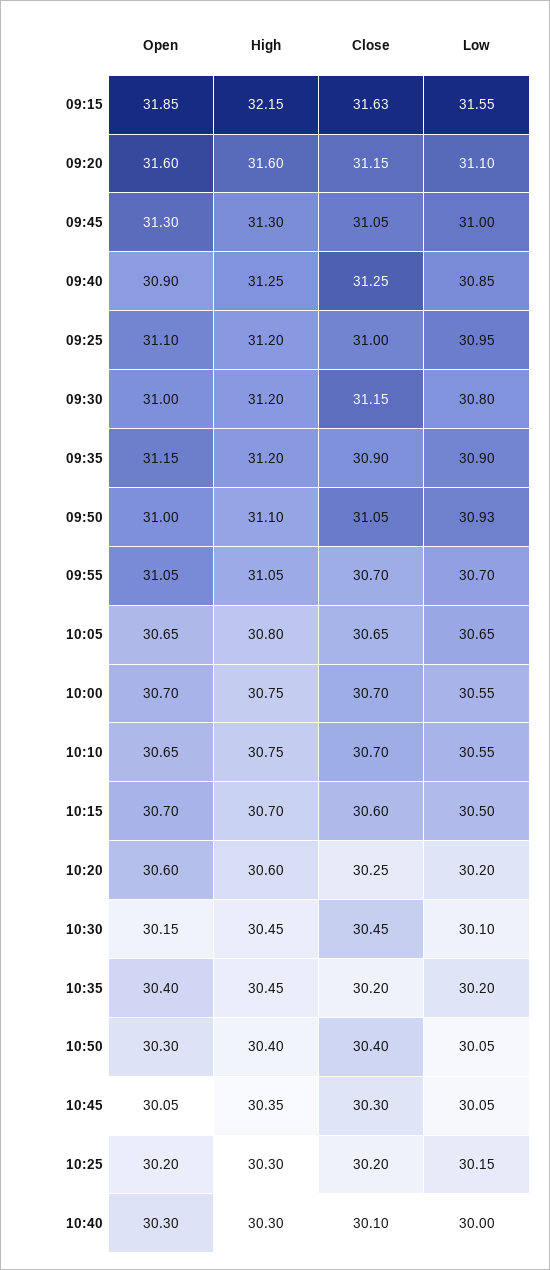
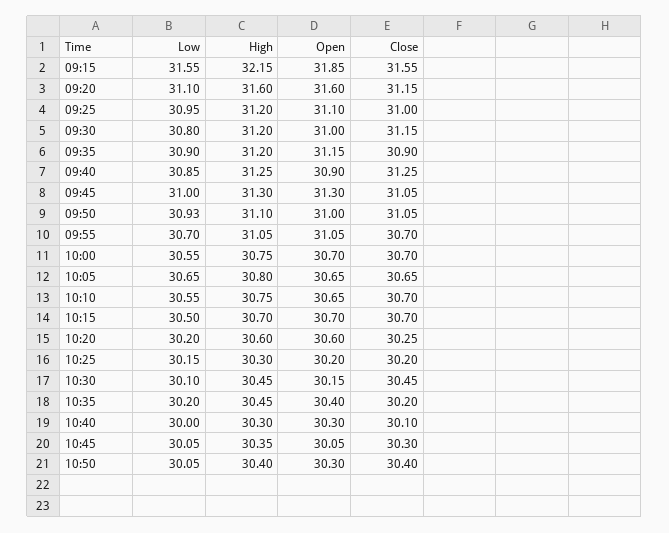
  {
    "Open": {
      "09:15": 31.85,
      "09:20": 31.6,
      "09:45": 31.3,
      "09:40": 30.9,
      "09:25": 31.1,
      "09:30": 31,
      "09:35": 31.15,
      "09:50": 31,
      "09:55": 31.05,
      "10:05": 30.65,
      "10:00": 30.7,
      "10:10": 30.65,
      "10:15": 30.7,
      "10:20": 30.6,
      "10:30": 30.15,
      "10:35": 30.4,
      "10:50": 30.3,
      "10:45": 30.05,
      "10:25": 30.2,
      "10:40": 30.3
    },
    "High": {
      "09:15": 32.15,
      "09:20": 31.6,
      "09:45": 31.3,
      "09:40": 31.25,
      "09:25": 31.2,
      "09:30": 31.2,
      "09:35": 31.2,
      "09:50": 31.1,
      "09:55": 31.05,
      "10:05": 30.8,
      "10:00": 30.75,
      "10:10": 30.75,
      "10:15": 30.7,
      "10:20": 30.6,
      "10:30": 30.45,
      "10:35": 30.45,
      "10:50": 30.4,
      "10:45": 30.35,
      "10:25": 30.3,
      "10:40": 30.3
    },
    "Close": {
-     "09:15": 31.63,
+     "09:15": 31.55,
      "09:20": 31.15,
      "09:45": 31.05,
      "09:40": 31.25,
      "09:25": 31,
      "09:30": 31.15,
      "09:35": 30.9,
      "09:50": 31.05,
      "09:55": 30.7,
      "10:05": 30.65,
      "10:00": 30.7,
      "10:10": 30.7,
-     "10:15": 30.6,
+     "10:15": 30.7,
      "10:20": 30.25,
      "10:30": 30.45,
      "10:35": 30.2,
      "10:50": 30.4,
      "10:45": 30.3,
      "10:25": 30.2,
      "10:40": 30.1
    },
    "Low": {
      "09:15": 31.55,
      "09:20": 31.1,
      "09:45": 31,
      "09:40": 30.85,
      "09:25": 30.95,
      "09:30": 30.8,
      "09:35": 30.9,
      "09:50": 30.93,
      "09:55": 30.7,
      "10:05": 30.65,
      "10:00": 30.55,
      "10:10": 30.55,
      "10:15": 30.5,
      "10:20": 30.2,
      "10:30": 30.1,
      "10:35": 30.2,
      "10:50": 30.05,
      "10:45": 30.05,
      "10:25": 30.15,
      "10:40": 30
    }
  }

